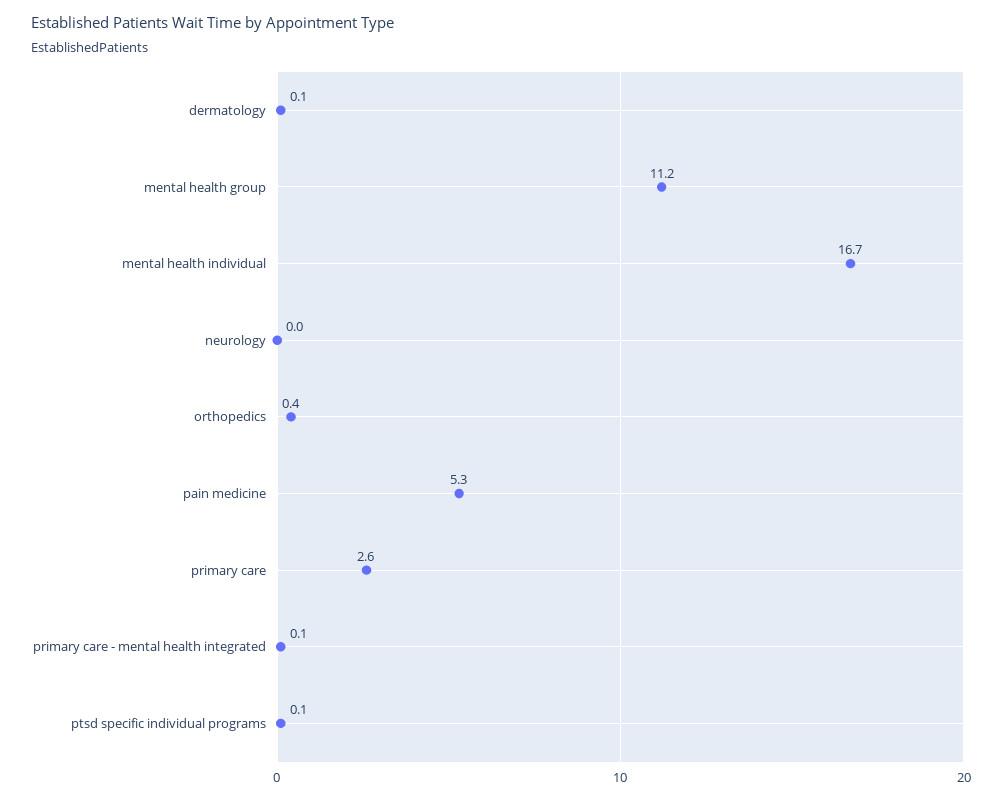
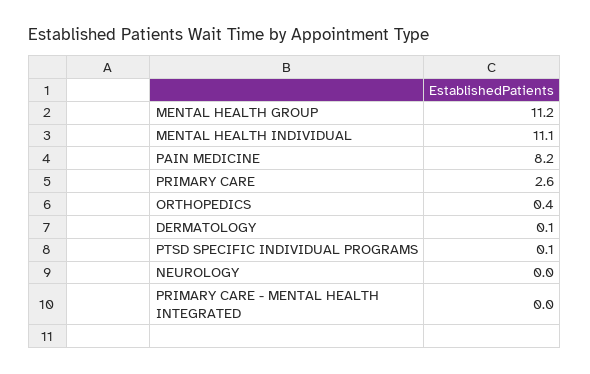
  {
    "dermatology": 0.1,
    "mental health group": 11.2,
-   "mental health individual": 16.7,
+   "mental health individual": 11.1,
    "neurology": 0,
    "orthopedics": 0.4,
-   "pain medicine": 5.3,
+   "pain medicine": 8.2,
    "primary care": 2.6,
-   "primary care - mental health integrated": 0.1,
+   "primary care - mental health integrated": 0,
    "ptsd specific individual programs": 0.1
  }

